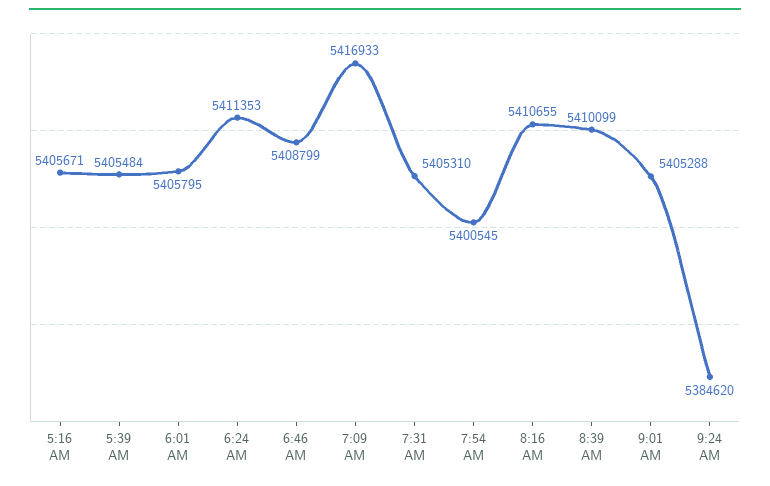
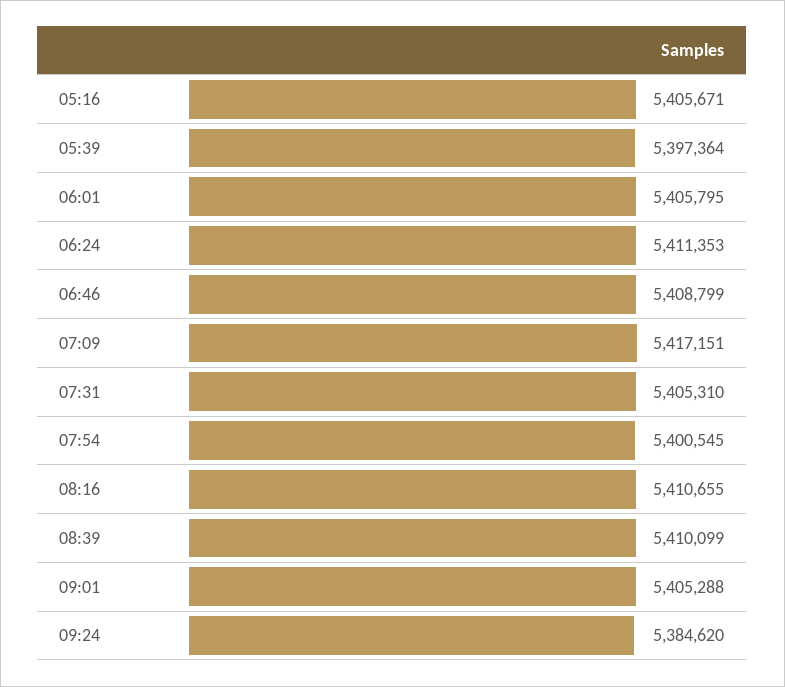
  {
    "5:16 AM": 5405671,
-   "5:39 AM": 5405484,
+   "5:39 AM": 5397364,
    "6:01 AM": 5405795,
    "6:24 AM": 5411353,
    "6:46 AM": 5408799,
-   "7:09 AM": 5416933,
+   "7:09 AM": 5417151,
    "7:31 AM": 5405310,
    "7:54 AM": 5400545,
    "8:16 AM": 5410655,
    "8:39 AM": 5410099,
    "9:01 AM": 5405288,
    "9:24 AM": 5384620
  }

